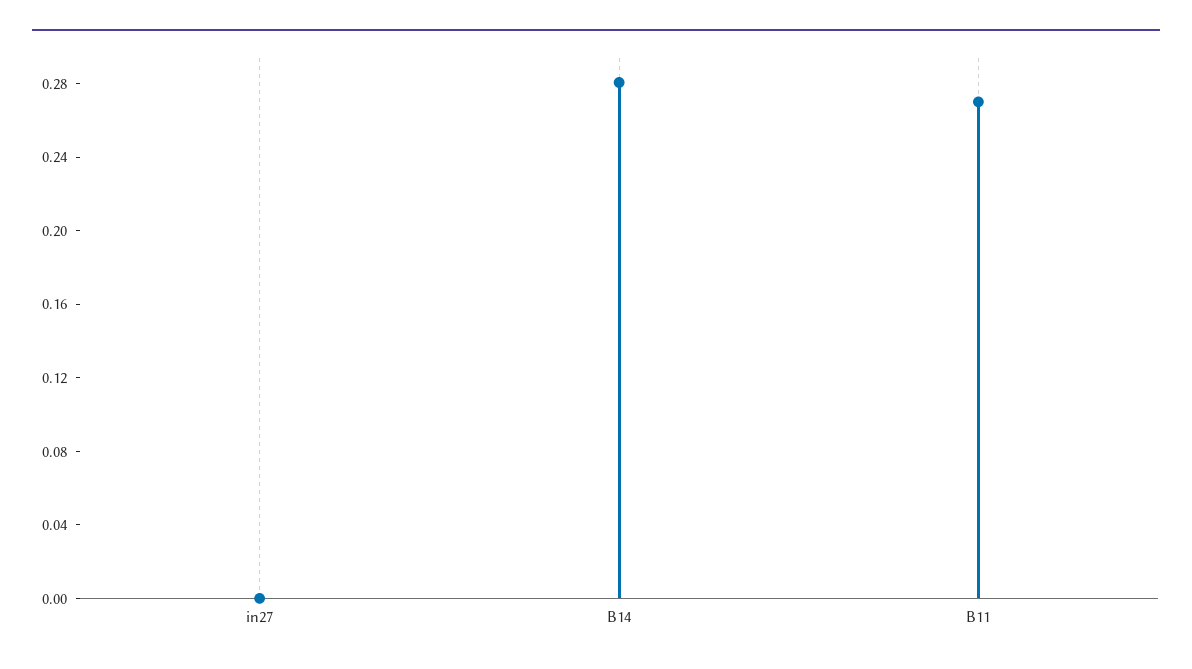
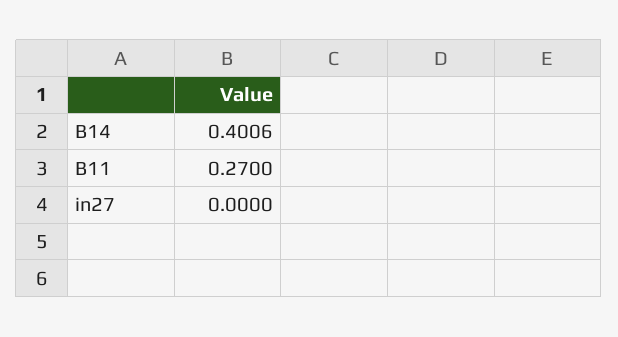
  {
    "in27": 0,
-   "B14": 0.28,
+   "B14": 0.4006,
    "B11": 0.27
  }

